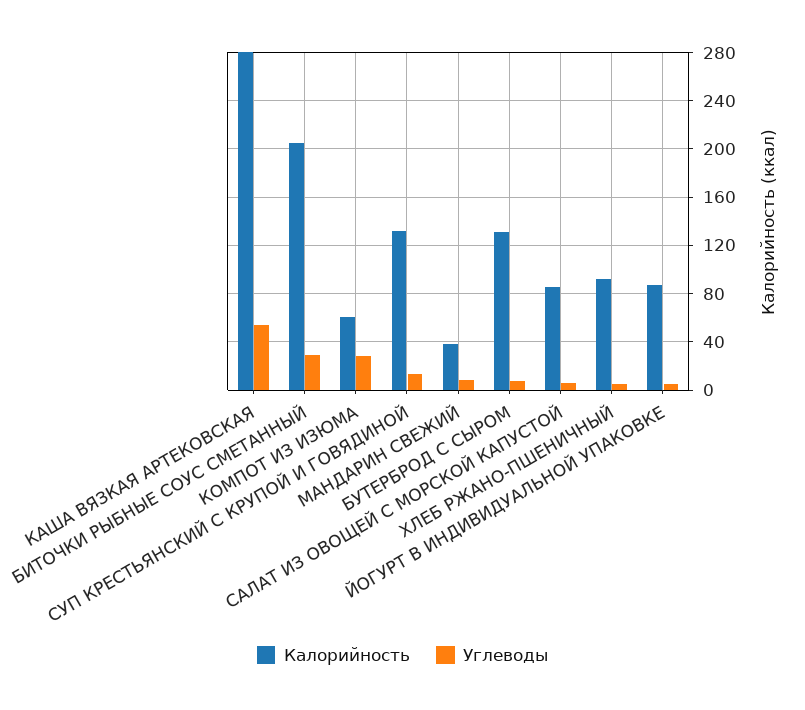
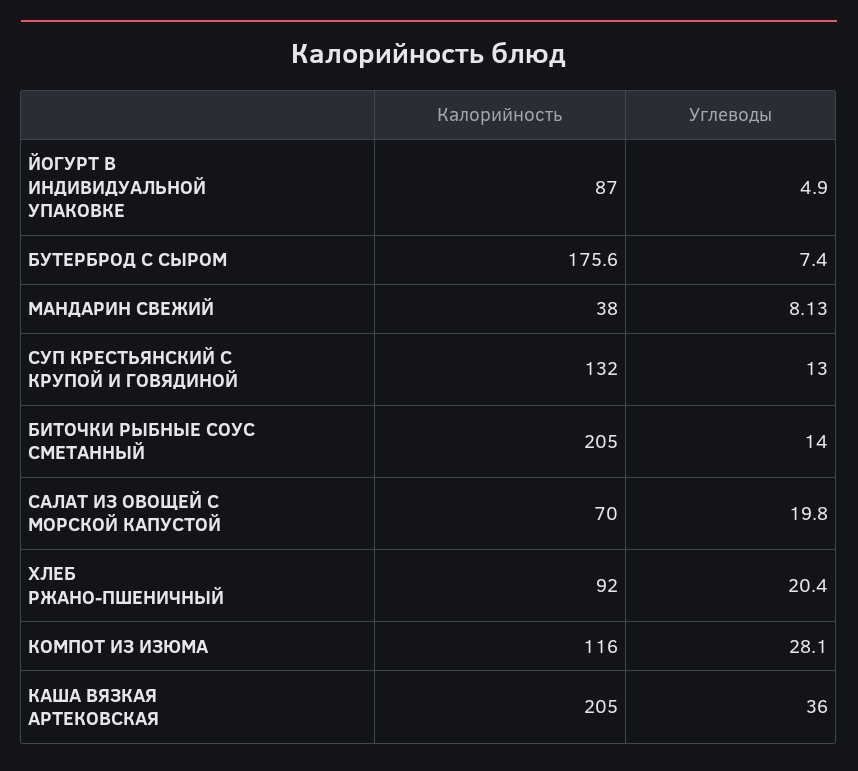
  {
    "Калорийность": {
-     "КАША ВЯЗКАЯ АРТЕКОВСКАЯ": 280,
+     "КАША ВЯЗКАЯ АРТЕКОВСКАЯ": 205,
      "БИТОЧКИ РЫБНЫЕ СОУС СМЕТАННЫЙ": 205,
-     "КОМПОТ ИЗ ИЗЮМА": 60,
+     "КОМПОТ ИЗ ИЗЮМА": 116,
      "СУП КРЕСТЬЯНСКИЙ С КРУПОЙ И ГОВЯДИНОЙ": 132,
      "МАНДАРИН СВЕЖИЙ": 38,
-     "БУТЕРБРОД С СЫРОМ": 130,
+     "БУТЕРБРОД С СЫРОМ": 175.6,
-     "САЛАТ ИЗ ОВОЩЕЙ С МОРСКОЙ КАПУСТОЙ": 85,
+     "САЛАТ ИЗ ОВОЩЕЙ С МОРСКОЙ КАПУСТОЙ": 70,
      "ХЛЕБ РЖАНО-ПШЕНИЧНЫЙ": 92,
      "ЙОГУРТ В ИНДИВИДУАЛЬНОЙ УПАКОВКЕ": 87
    },
    "Углеводы": {
-     "КАША ВЯЗКАЯ АРТЕКОВСКАЯ": 55,
+     "КАША ВЯЗКАЯ АРТЕКОВСКАЯ": 36,
-     "БИТОЧКИ РЫБНЫЕ СОУС СМЕТАННЫЙ": 30,
+     "БИТОЧКИ РЫБНЫЕ СОУС СМЕТАННЫЙ": 14,
      "КОМПОТ ИЗ ИЗЮМА": 28.1,
      "СУП КРЕСТЬЯНСКИЙ С КРУПОЙ И ГОВЯДИНОЙ": 13,
      "МАНДАРИН СВЕЖИЙ": 8.13,
      "БУТЕРБРОД С СЫРОМ": 7.4,
-     "САЛАТ ИЗ ОВОЩЕЙ С МОРСКОЙ КАПУСТОЙ": 5,
+     "САЛАТ ИЗ ОВОЩЕЙ С МОРСКОЙ КАПУСТОЙ": 19.8,
-     "ХЛЕБ РЖАНО-ПШЕНИЧНЫЙ": 5,
+     "ХЛЕБ РЖАНО-ПШЕНИЧНЫЙ": 20.4,
      "ЙОГУРТ В ИНДИВИДУАЛЬНОЙ УПАКОВКЕ": 4.9
    }
  }

